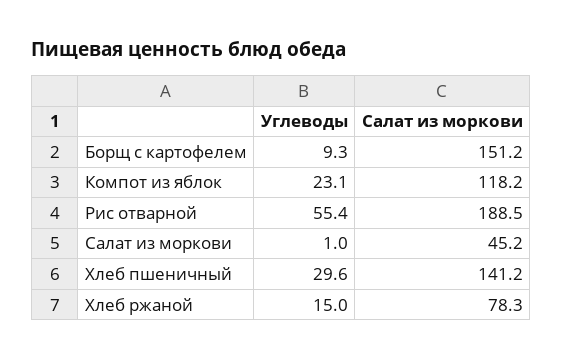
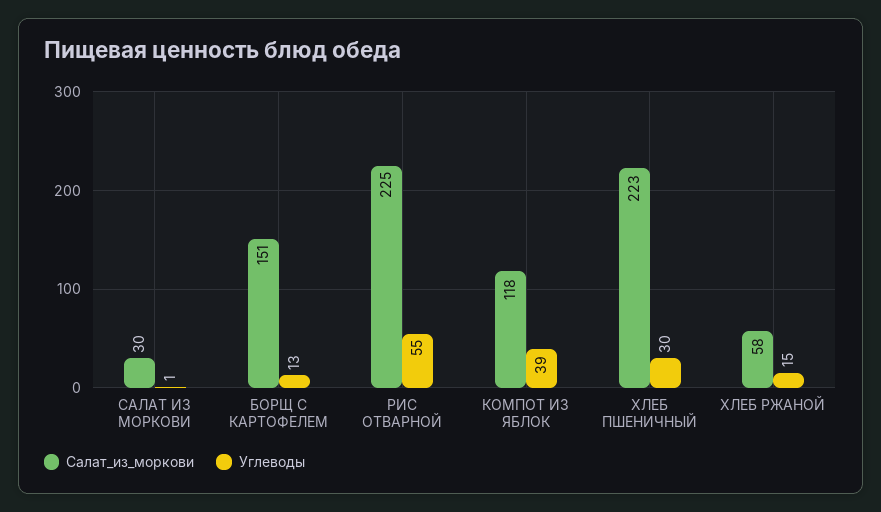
  {
    "Углеводы": {
-     "Борщ с картофелем": 9.3,
+     "Борщ с картофелем": 13,
-     "Компот из яблок": 23.1,
+     "Компот из яблок": 39,
      "Рис отварной": 55.4,
      "Салат из моркови": 1,
      "Хлеб пшеничный": 29.6,
      "Хлеб ржаной": 15
    },
    "Салат из моркови": {
      "Борщ с картофелем": 151.2,
      "Компот из яблок": 118.2,
-     "Рис отварной": 188.5,
+     "Рис отварной": 225,
-     "Салат из моркови": 45.2,
+     "Салат из моркови": 30,
-     "Хлеб пшеничный": 141.2,
+     "Хлеб пшеничный": 223,
-     "Хлеб ржаной": 78.3
+     "Хлеб ржаной": 58
    }
  }

